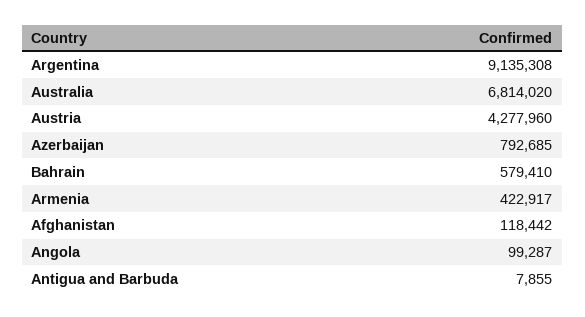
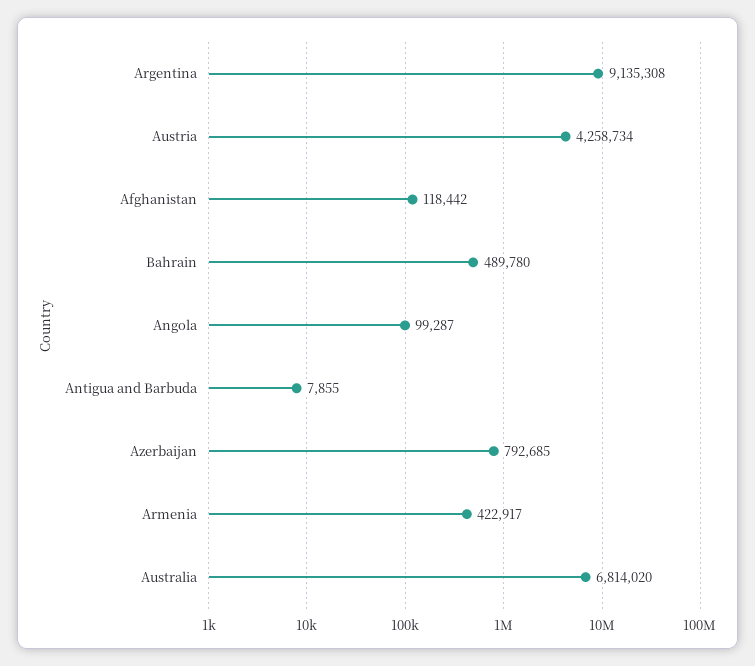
  {
    "Argentina": 9135308,
    "Australia": 6814020,
-   "Austria": 4277960,
+   "Austria": 4258734,
    "Azerbaijan": 792685,
-   "Bahrain": 579410,
+   "Bahrain": 489780,
    "Armenia": 422917,
    "Afghanistan": 118442,
    "Angola": 99287,
    "Antigua and Barbuda": 7855
  }

